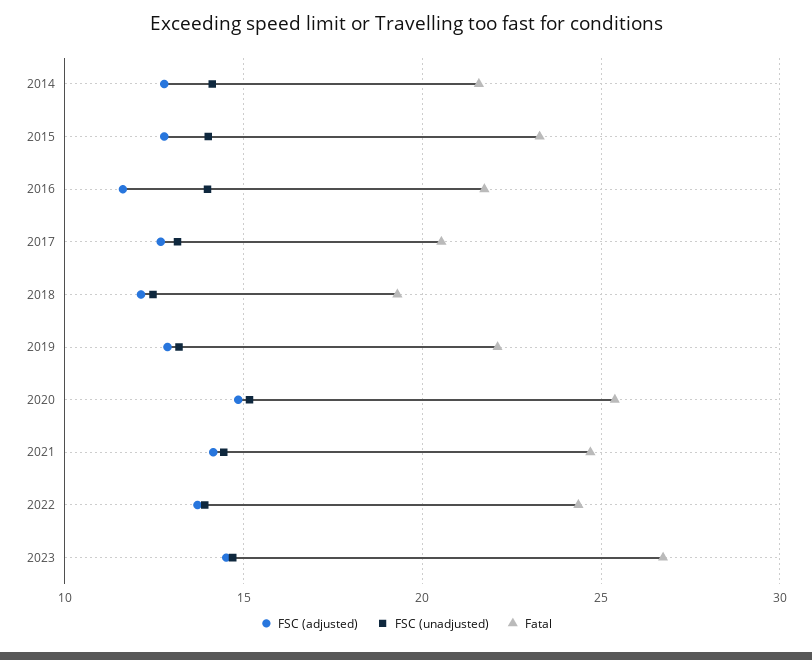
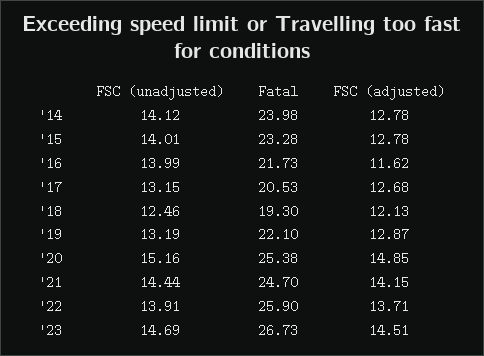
  {
    "FSC (adjusted)": {
      "2014": 12.78,
      "2015": 12.78,
      "2016": 11.62,
      "2017": 12.68,
      "2018": 12.13,
      "2019": 12.87,
      "2020": 14.85,
      "2021": 14.15,
      "2022": 13.71,
      "2023": 14.51
    },
    "FSC (unadjusted)": {
      "2014": 14.12,
      "2015": 14.01,
      "2016": 13.99,
      "2017": 13.15,
      "2018": 12.46,
      "2019": 13.19,
      "2020": 15.16,
      "2021": 14.44,
      "2022": 13.91,
      "2023": 14.69
    },
    "Fatal": {
-     "2014": 21.5,
+     "2014": 23.98,
      "2015": 23.28,
      "2016": 21.73,
      "2017": 20.53,
      "2018": 19.3,
      "2019": 22.1,
      "2020": 25.38,
      "2021": 24.7,
-     "2022": 24.5,
+     "2022": 25.9,
      "2023": 26.73
    }
  }

